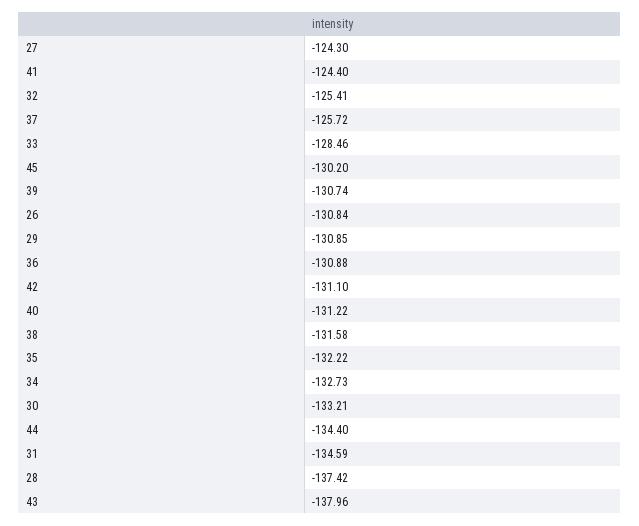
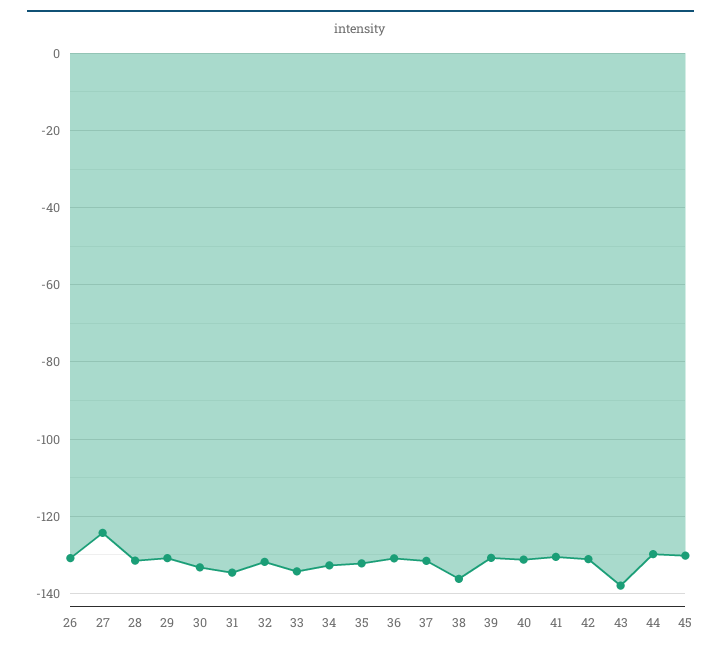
  {
    "27": -124.3,
-   "41": -124.4,
+   "41": -130,
-   "32": -125.41,
+   "32": -132,
-   "37": -125.72,
+   "37": -132,
-   "33": -128.46,
+   "33": -134,
    "45": -130.2,
    "39": -130.74,
    "26": -130.84,
    "29": -130.85,
    "36": -130.88,
    "42": -131.1,
    "40": -131.22,
-   "38": -131.58,
+   "38": -136,
    "35": -132.22,
    "34": -132.73,
    "30": -133.21,
-   "44": -134.4,
+   "44": -130,
    "31": -134.59,
-   "28": -137.42,
+   "28": -132,
    "43": -137.96
  }

